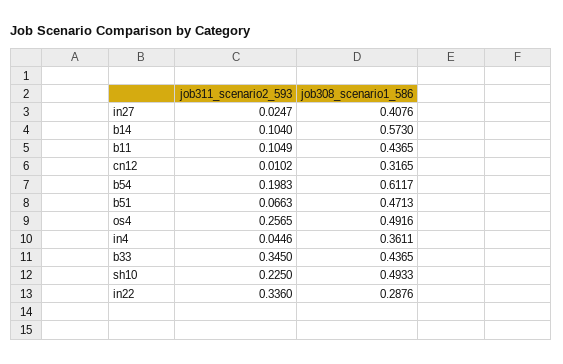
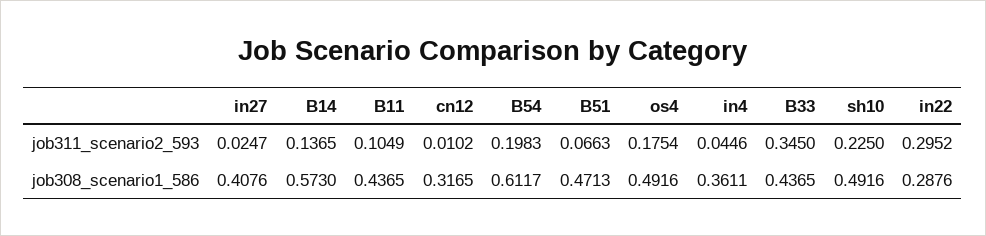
  {
    "job311_scenario2_593": {
      "in27": 0.0247,
-     "b14": 0.104,
+     "b14": 0.1365,
      "b11": 0.1049,
      "cn12": 0.0102,
      "b54": 0.1983,
      "b51": 0.0663,
-     "os4": 0.2565,
+     "os4": 0.1754,
      "in4": 0.0446,
      "b33": 0.345,
      "sh10": 0.225,
-     "in22": 0.336
+     "in22": 0.2952
    },
    "job308_scenario1_586": {
      "in27": 0.4076,
      "b14": 0.573,
      "b11": 0.4365,
      "cn12": 0.3165,
      "b54": 0.6117,
      "b51": 0.4713,
      "os4": 0.4916,
      "in4": 0.3611,
      "b33": 0.4365,
-     "sh10": 0.4933,
+     "sh10": 0.4916,
      "in22": 0.2876
    }
  }

